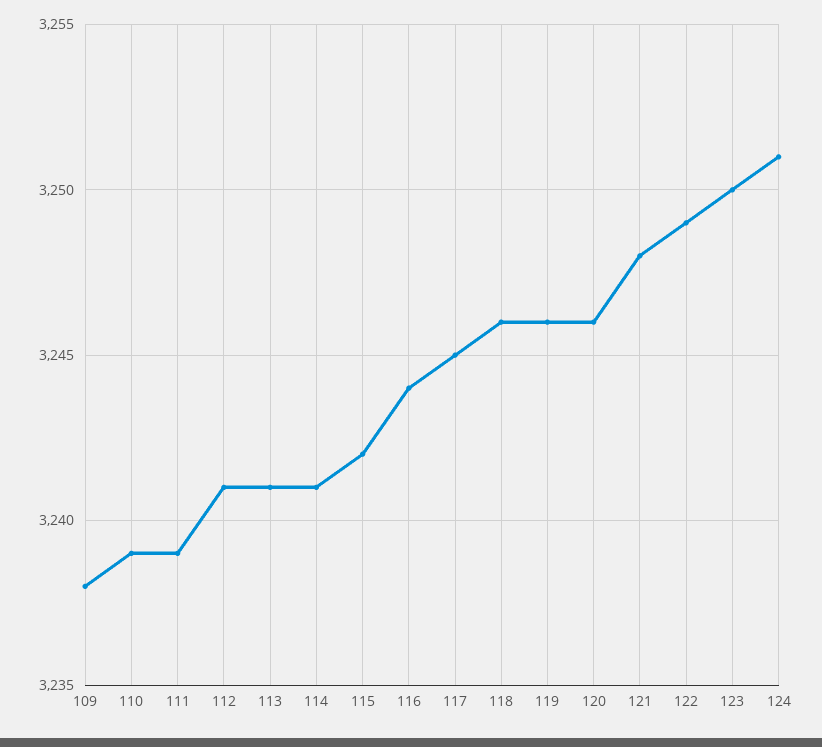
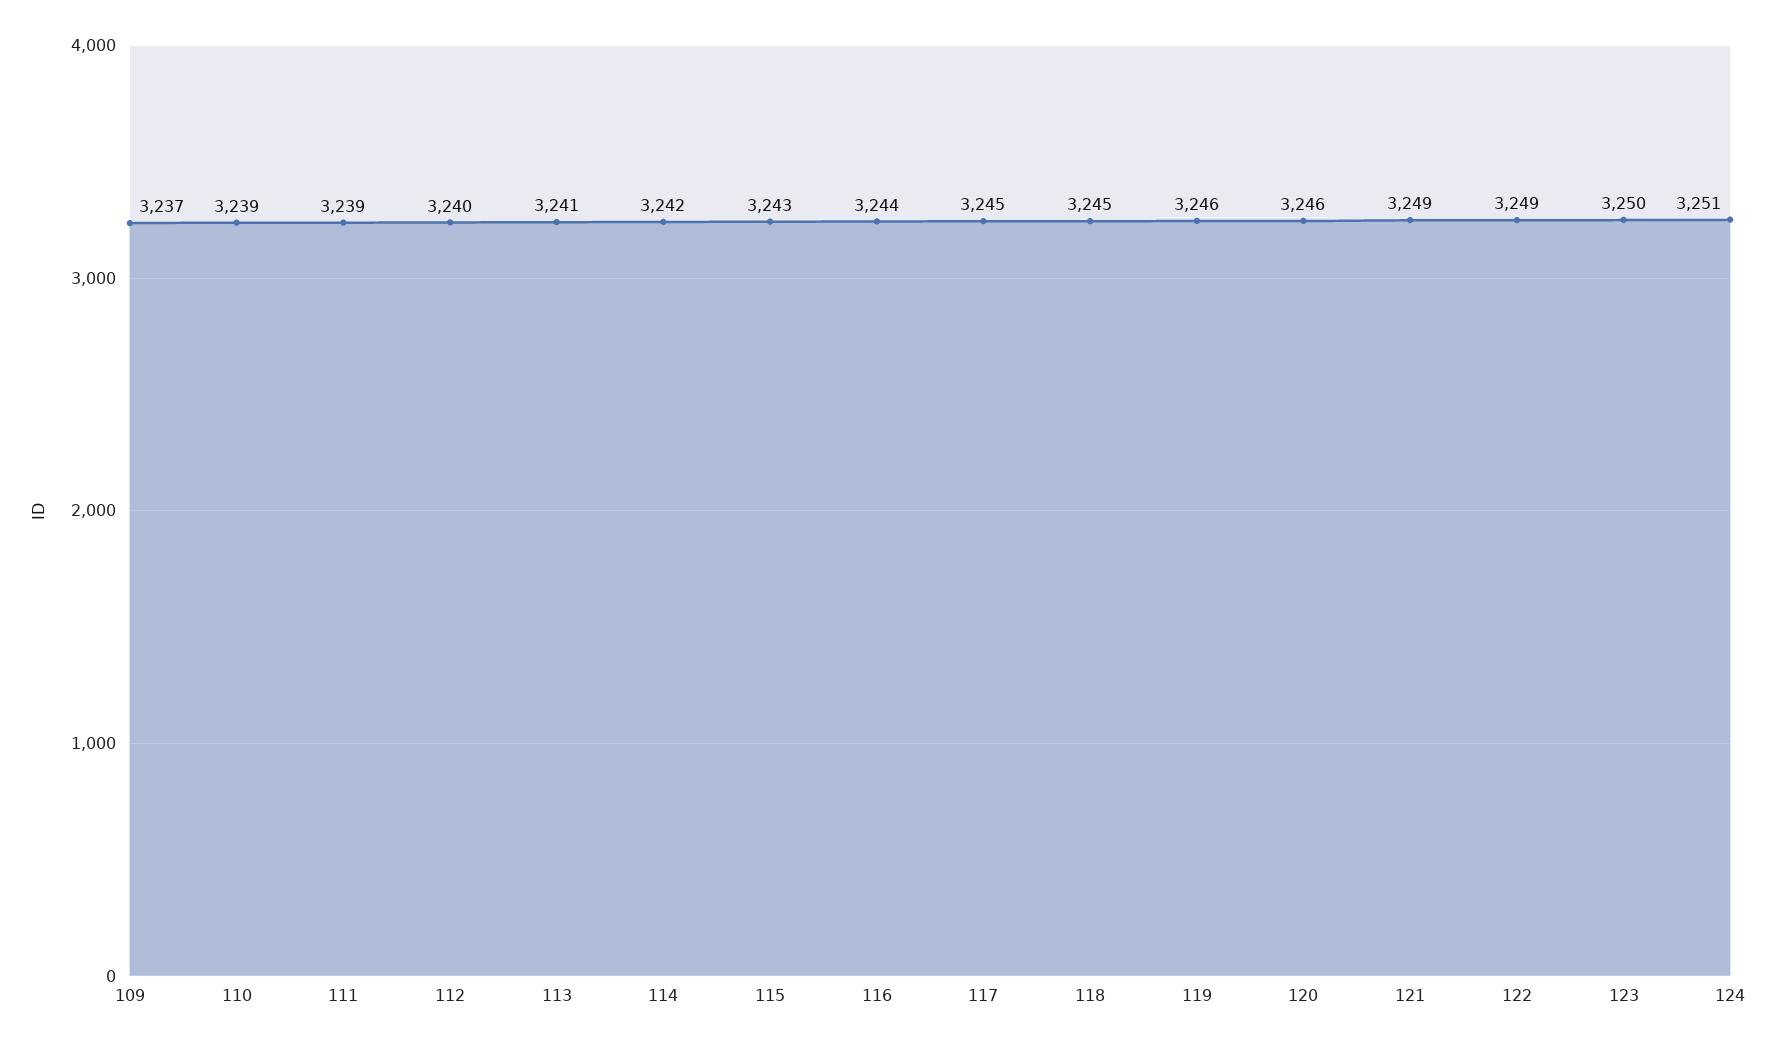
  {
-   "109": 3238,
+   "109": 3237,
    "110": 3239,
    "111": 3239,
-   "112": 3241,
+   "112": 3240,
    "113": 3241,
-   "114": 3241,
+   "114": 3242,
-   "115": 3242,
+   "115": 3243,
    "116": 3244,
    "117": 3245,
-   "118": 3246,
+   "118": 3245,
    "119": 3246,
    "120": 3246,
-   "121": 3248,
+   "121": 3249,
    "122": 3249,
    "123": 3250,
    "124": 3251
  }

